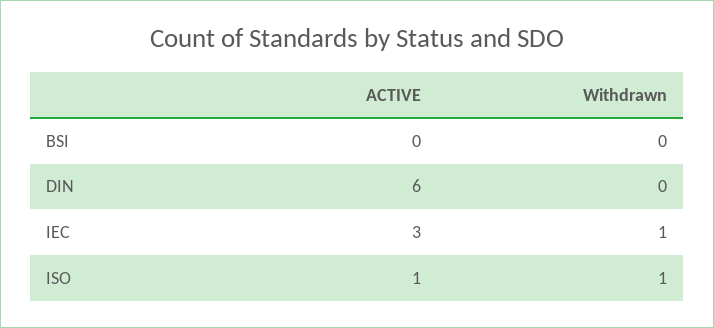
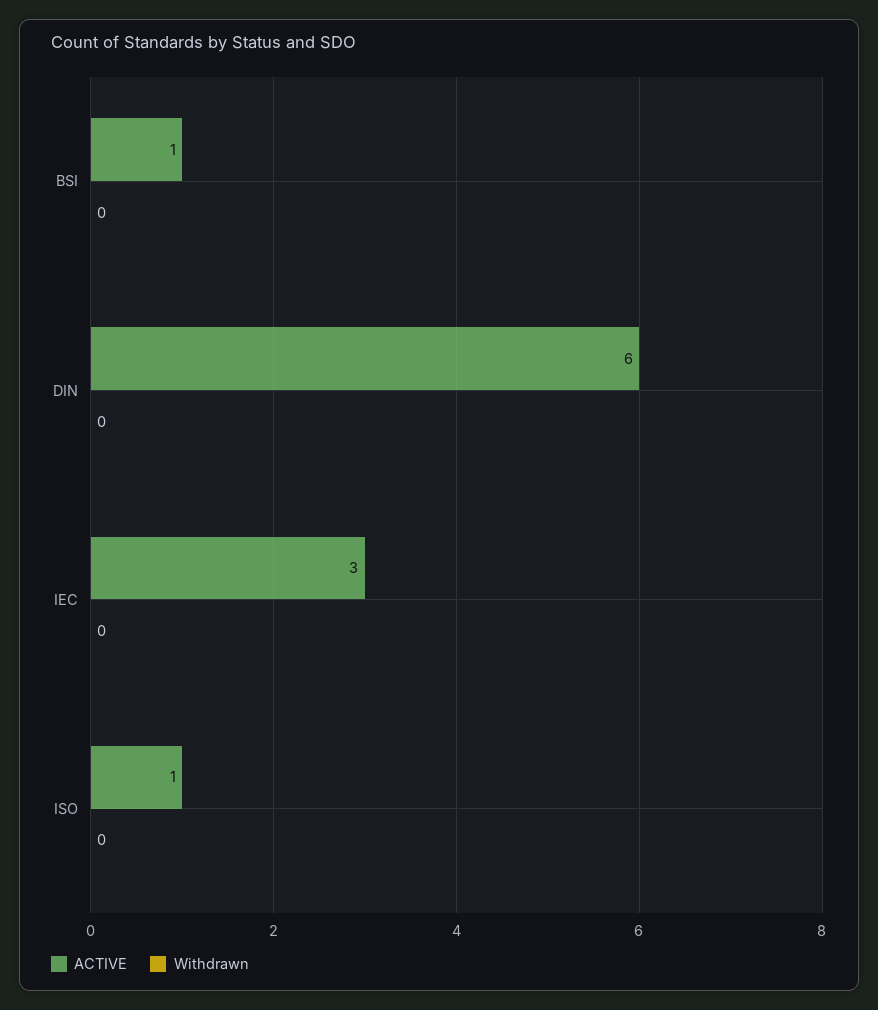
  {
    "ACTIVE": {
-     "BSI": 0,
+     "BSI": 1,
      "DIN": 6,
      "IEC": 3,
      "ISO": 1
    },
    "Withdrawn": {
      "BSI": 0,
      "DIN": 0,
-     "IEC": 1,
+     "IEC": 0,
-     "ISO": 1
+     "ISO": 0
    }
  }

